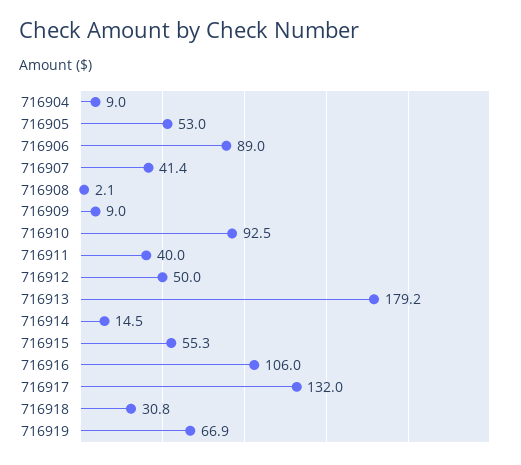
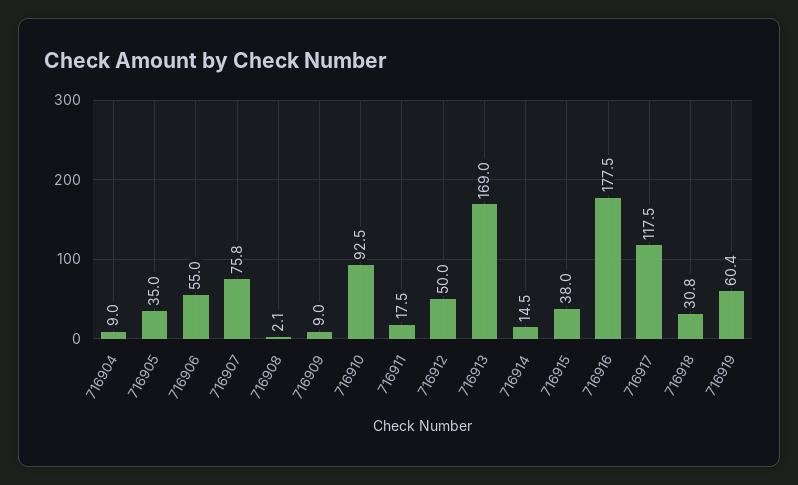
  {
    "716904": 9,
-   "716905": 53,
+   "716905": 35,
-   "716906": 89,
+   "716906": 55,
-   "716907": 41.4,
+   "716907": 75.8,
    "716908": 2.1,
    "716909": 9,
    "716910": 92.5,
-   "716911": 40,
+   "716911": 17.5,
    "716912": 50,
-   "716913": 179.2,
+   "716913": 169,
    "716914": 14.5,
-   "716915": 55.3,
+   "716915": 38,
-   "716916": 106,
+   "716916": 177.5,
-   "716917": 132,
+   "716917": 117.5,
    "716918": 30.8,
-   "716919": 66.9
+   "716919": 60.4
  }

